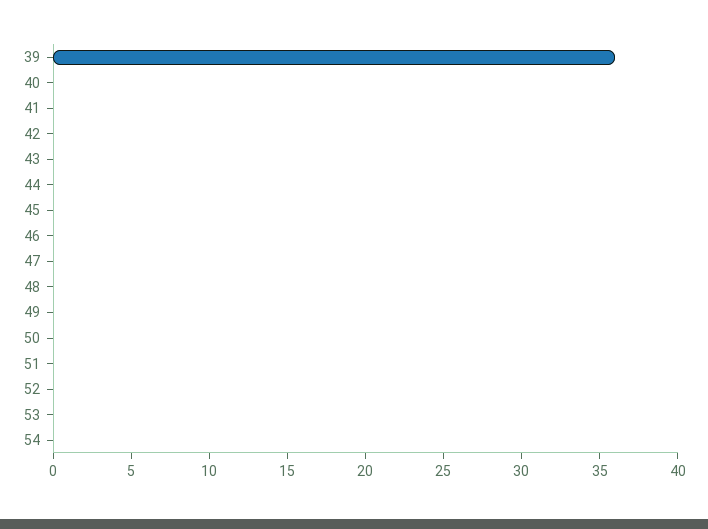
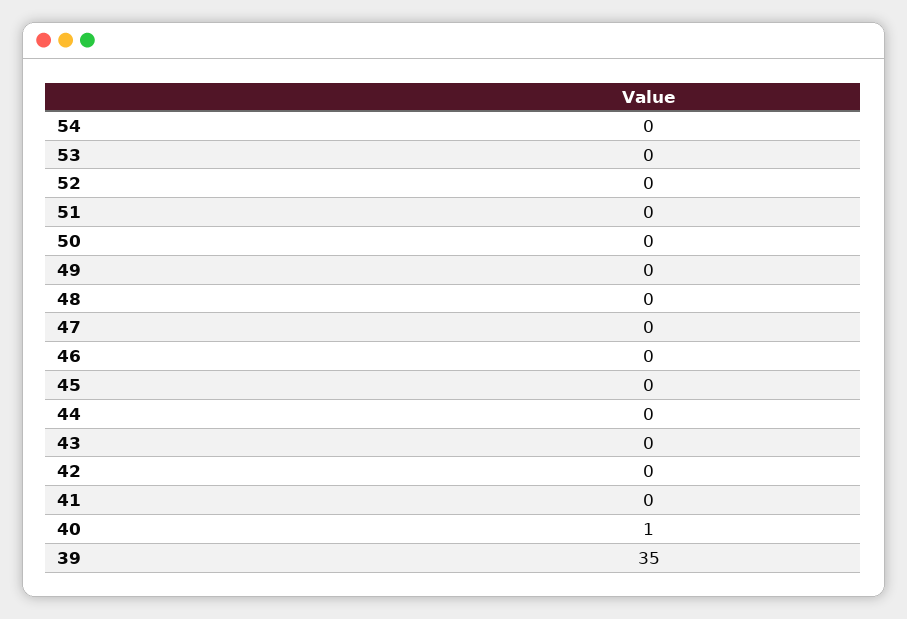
  {
-   "39": 36,
+   "39": 35,
-   "40": 0,
+   "40": 1,
    "41": 0,
    "42": 0,
    "43": 0,
    "44": 0,
    "45": 0,
    "46": 0,
    "47": 0,
    "48": 0,
    "49": 0,
    "50": 0,
    "51": 0,
    "52": 0,
    "53": 0,
    "54": 0
  }

